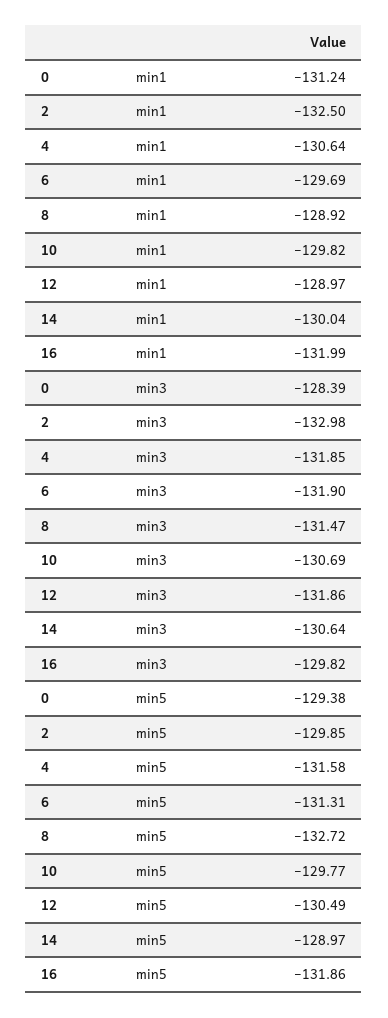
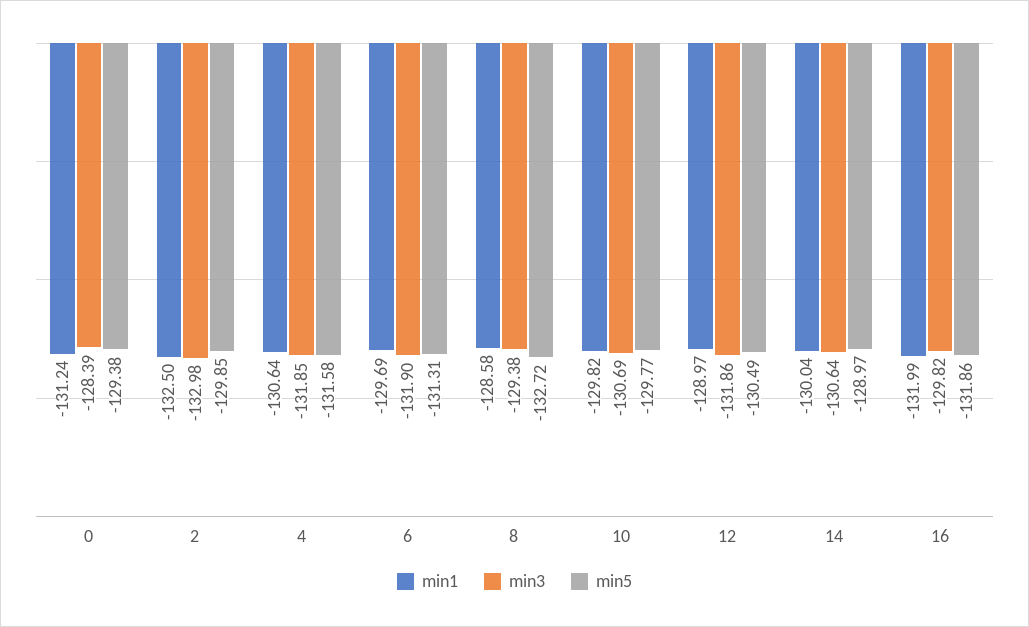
  {
    "min1": {
      "0": -131.24,
      "2": -132.5,
      "4": -130.64,
      "6": -129.69,
-     "8": -128.92,
+     "8": -128.58,
      "10": -129.82,
      "12": -128.97,
      "14": -130.04,
      "16": -131.99
    },
    "min3": {
      "0": -128.39,
      "2": -132.98,
      "4": -131.85,
      "6": -131.9,
-     "8": -131.47,
+     "8": -129.38,
      "10": -130.69,
      "12": -131.86,
      "14": -130.64,
      "16": -129.82
    },
    "min5": {
      "0": -129.38,
      "2": -129.85,
      "4": -131.58,
      "6": -131.31,
      "8": -132.72,
      "10": -129.77,
      "12": -130.49,
      "14": -128.97,
      "16": -131.86
    }
  }

